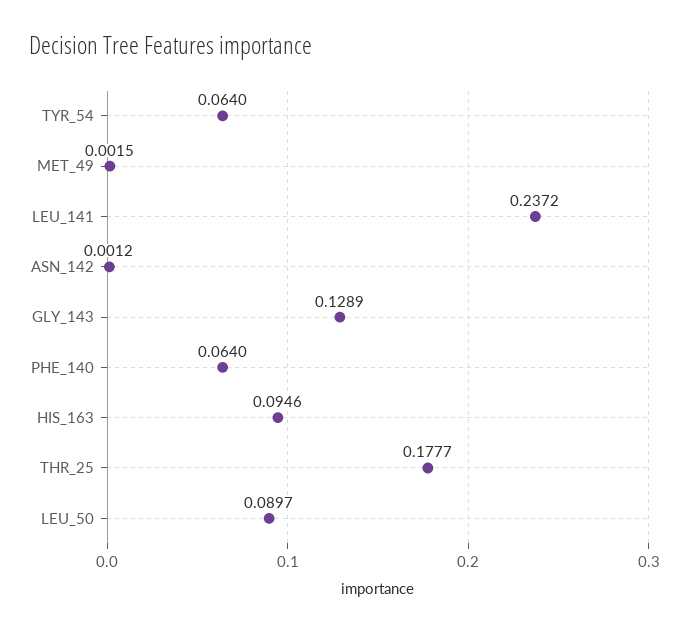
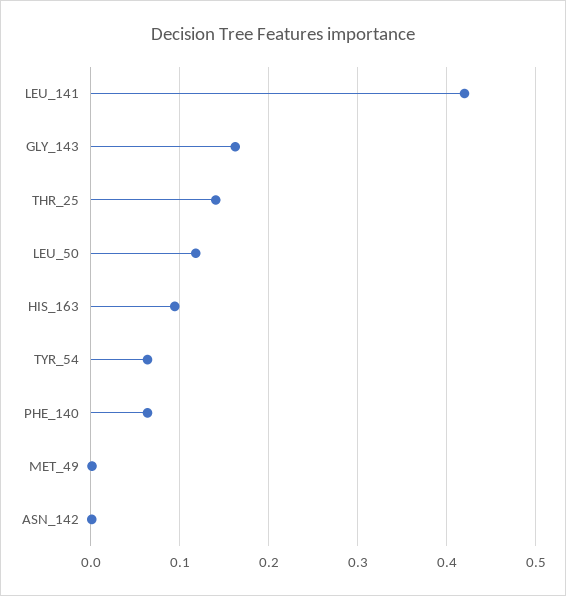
  {
    "TYR_54": 0.064,
    "MET_49": 0.0015,
-   "LEU_141": 0.2372,
+   "LEU_141": 0.42,
    "ASN_142": 0.0012,
-   "GLY_143": 0.1289,
+   "GLY_143": 0.16,
    "PHE_140": 0.064,
    "HIS_163": 0.0946,
-   "THR_25": 0.1777,
+   "THR_25": 0.14,
-   "LEU_50": 0.0897
+   "LEU_50": 0.12
  }

